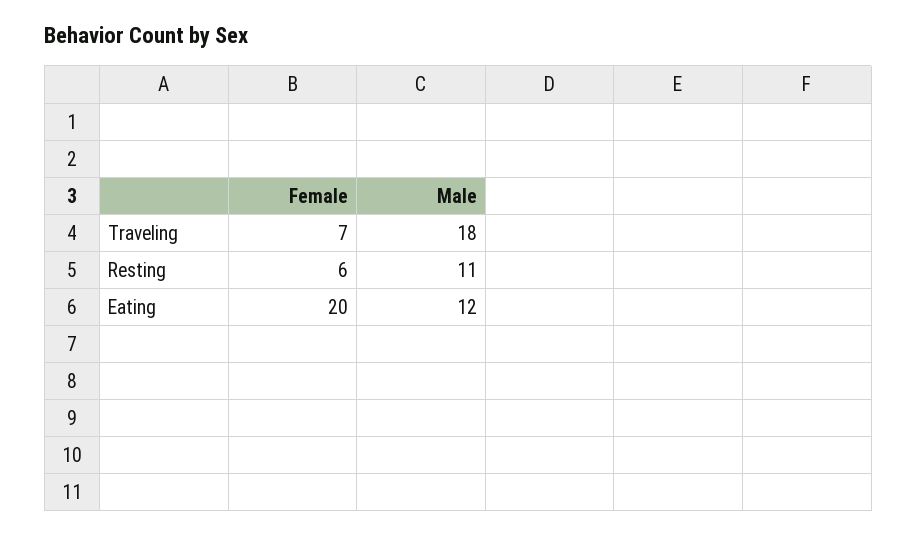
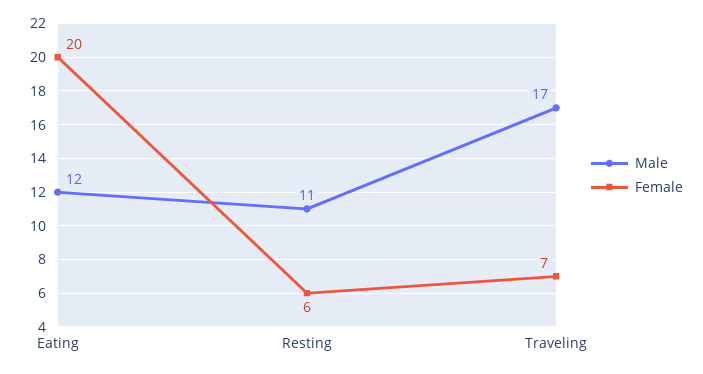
  {
    "Female": {
      "Traveling": 7,
      "Resting": 6,
      "Eating": 20
    },
    "Male": {
-     "Traveling": 18,
+     "Traveling": 17,
      "Resting": 11,
      "Eating": 12
    }
  }

